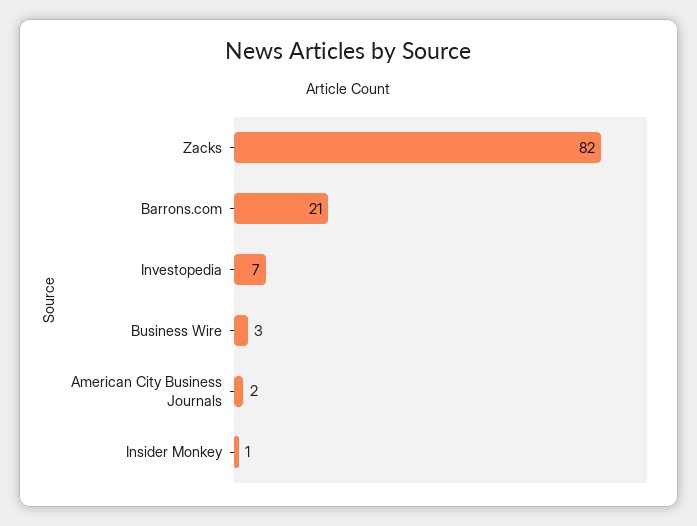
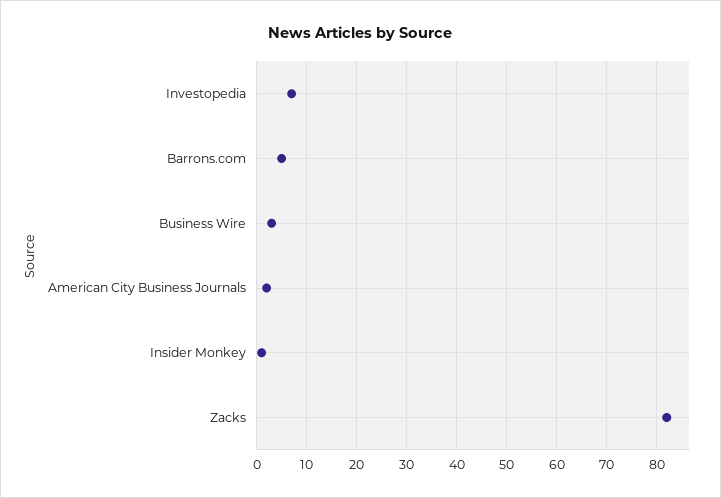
  {
    "Zacks": 82,
-   "Barrons.com": 21,
+   "Barrons.com": 5,
    "Investopedia": 7,
    "Business Wire": 3,
    "American City Business Journals": 2,
    "Insider Monkey": 1
  }

